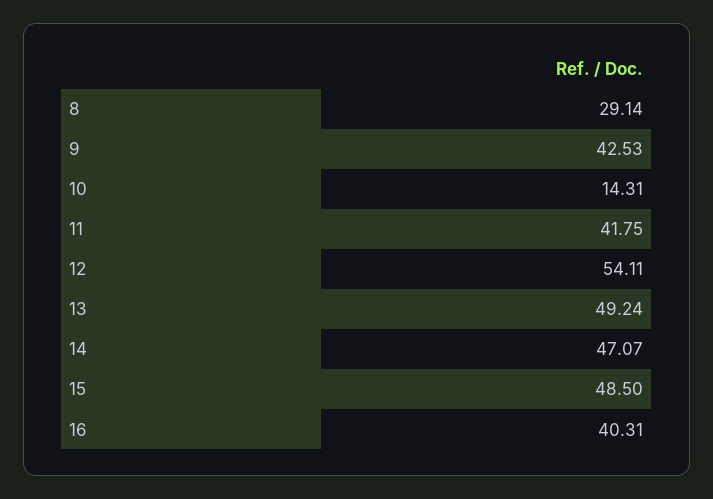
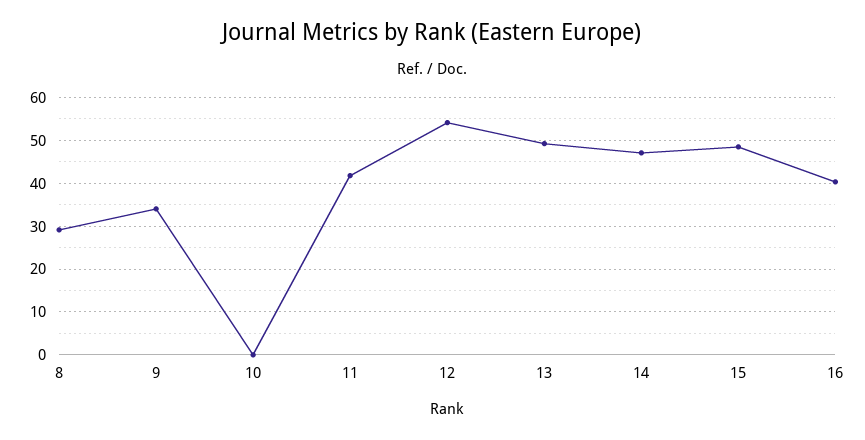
  {
    "8": 29.14,
-   "9": 42.53,
+   "9": 34,
-   "10": 14.31,
+   "10": 0,
    "11": 41.75,
    "12": 54.11,
    "13": 49.24,
    "14": 47.07,
    "15": 48.5,
    "16": 40.31
  }

